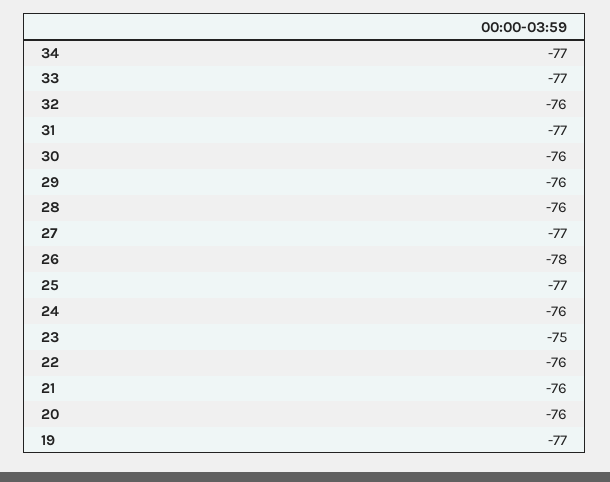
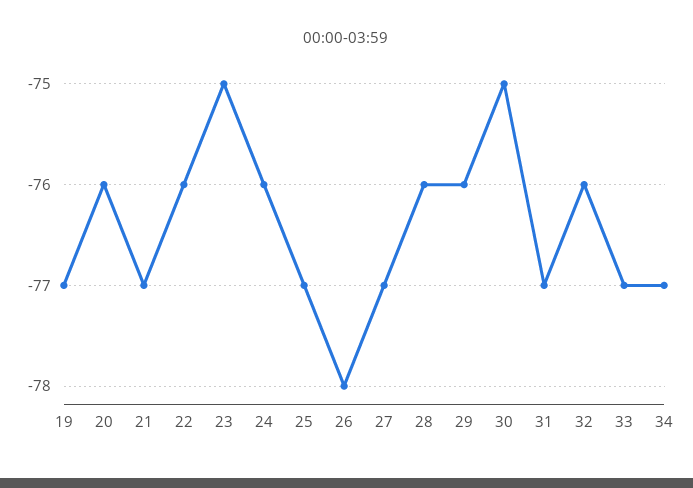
  {
    "34": -77,
    "33": -77,
    "32": -76,
    "31": -77,
-   "30": -76,
+   "30": -75,
    "29": -76,
    "28": -76,
    "27": -77,
    "26": -78,
    "25": -77,
    "24": -76,
    "23": -75,
    "22": -76,
-   "21": -76,
+   "21": -77,
    "20": -76,
    "19": -77
  }

